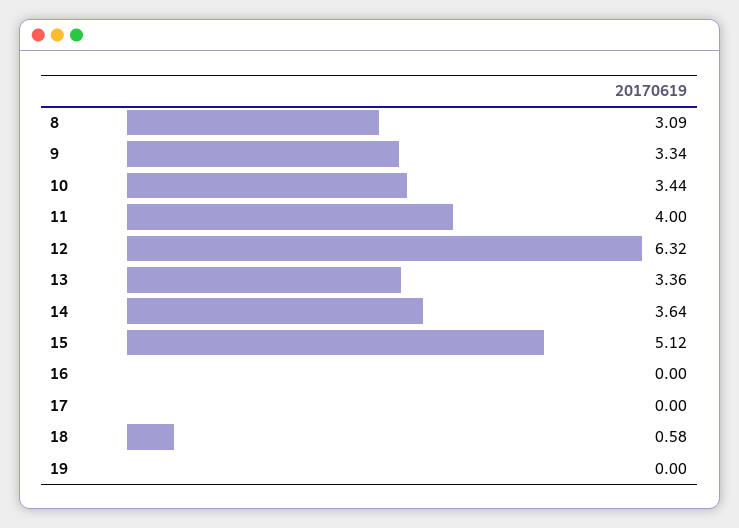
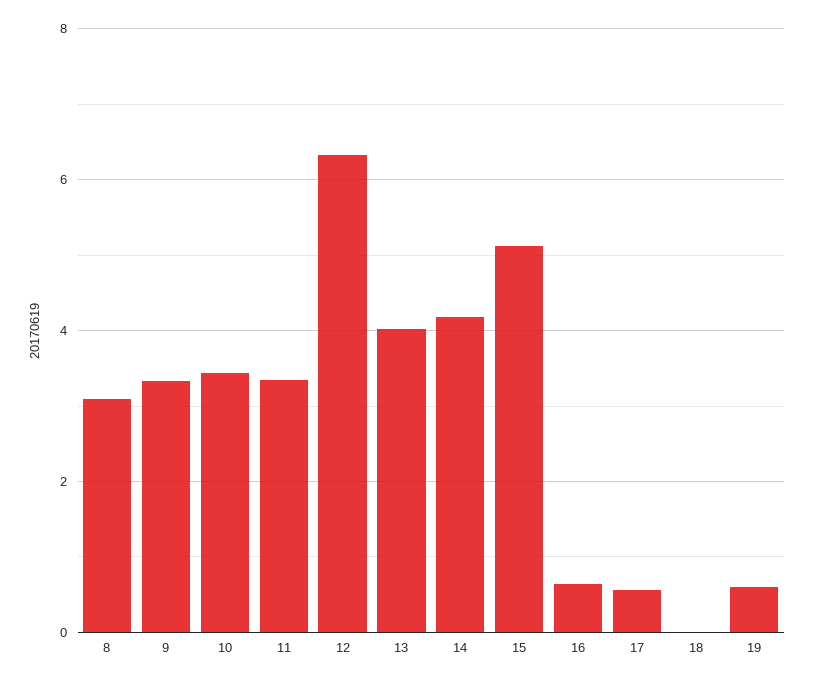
  {
    "8": 3.09,
    "9": 3.34,
    "10": 3.44,
-   "11": 4,
+   "11": 3.4,
    "12": 6.32,
-   "13": 3.36,
+   "13": 4,
-   "14": 3.64,
+   "14": 4.2,
    "15": 5.12,
-   "16": 0,
+   "16": 0.6,
-   "17": 0,
+   "17": 0.6,
-   "18": 0.58,
+   "18": 0,
-   "19": 0
+   "19": 0.6
  }

